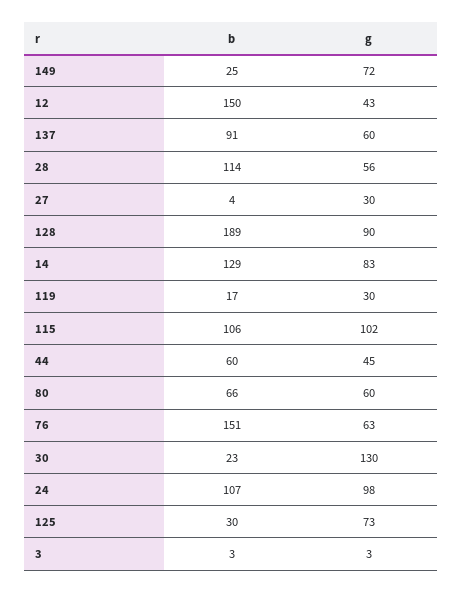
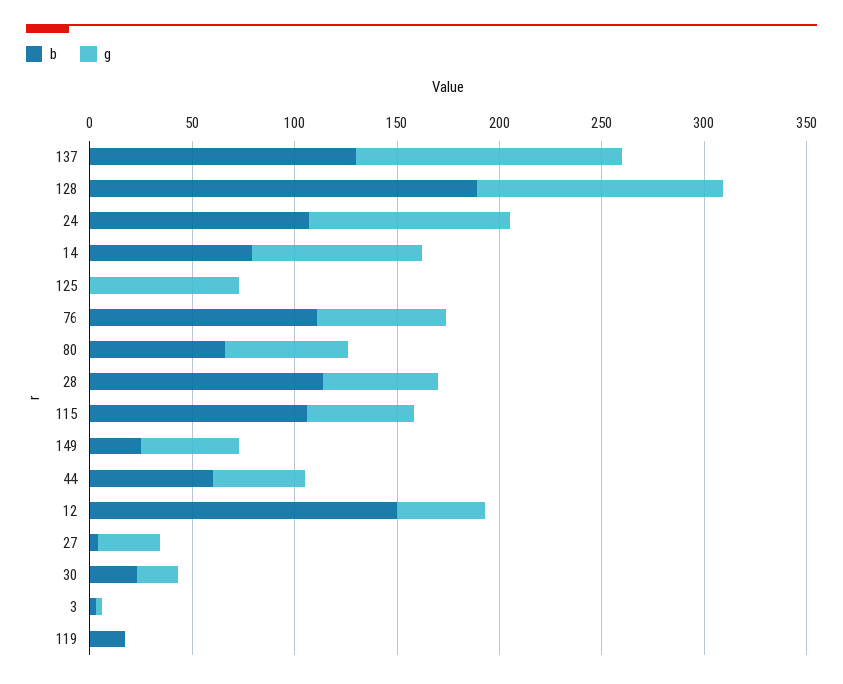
  {
    "b": {
      "149": 25,
      "12": 150,
-     "137": 91,
+     "137": 130,
      "28": 114,
      "27": 4,
      "128": 189,
-     "14": 129,
+     "14": 80,
      "119": 17,
      "115": 106,
      "44": 60,
      "80": 66,
-     "76": 151,
+     "76": 110,
      "30": 23,
      "24": 107,
-     "125": 30,
+     "125": 0,
      "3": 3
    },
    "g": {
-     "149": 72,
+     "149": 50,
      "12": 43,
-     "137": 60,
+     "137": 130,
      "28": 56,
      "27": 30,
-     "128": 90,
+     "128": 120,
      "14": 83,
-     "119": 30,
+     "119": 0,
-     "115": 102,
+     "115": 50,
      "44": 45,
      "80": 60,
      "76": 63,
-     "30": 130,
+     "30": 20,
      "24": 98,
      "125": 73,
      "3": 3
    }
  }

